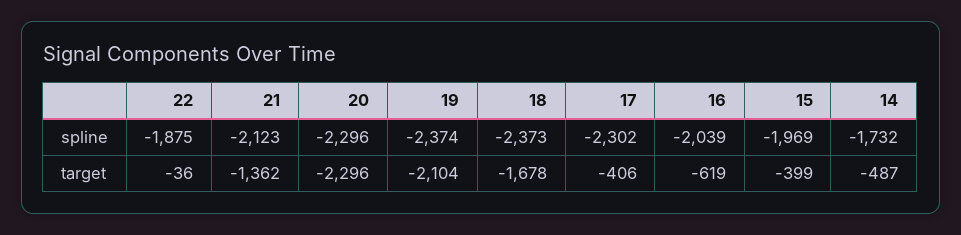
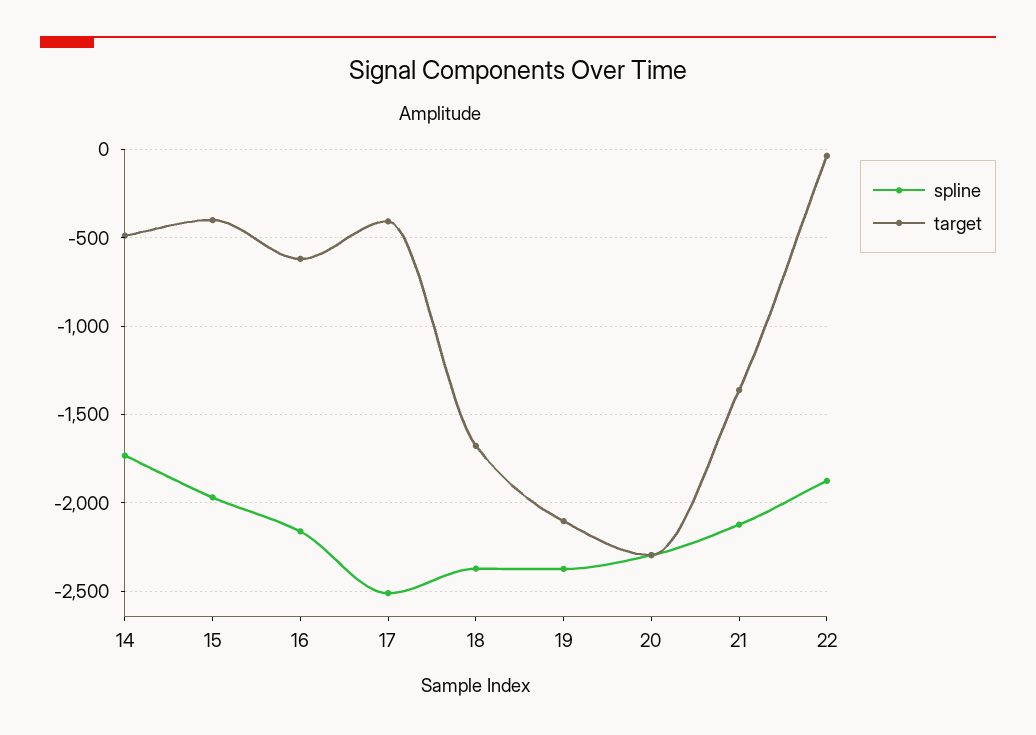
  {
    "spline": {
      "22": -1875,
      "21": -2123,
      "20": -2296,
      "19": -2374,
      "18": -2373,
-     "17": -2302,
+     "17": -2500,
-     "16": -2039,
+     "16": -2150,
      "15": -1969,
      "14": -1732
    },
    "target": {
      "22": -36,
      "21": -1362,
      "20": -2296,
      "19": -2104,
      "18": -1678,
      "17": -406,
      "16": -619,
      "15": -399,
      "14": -487
    }
  }

